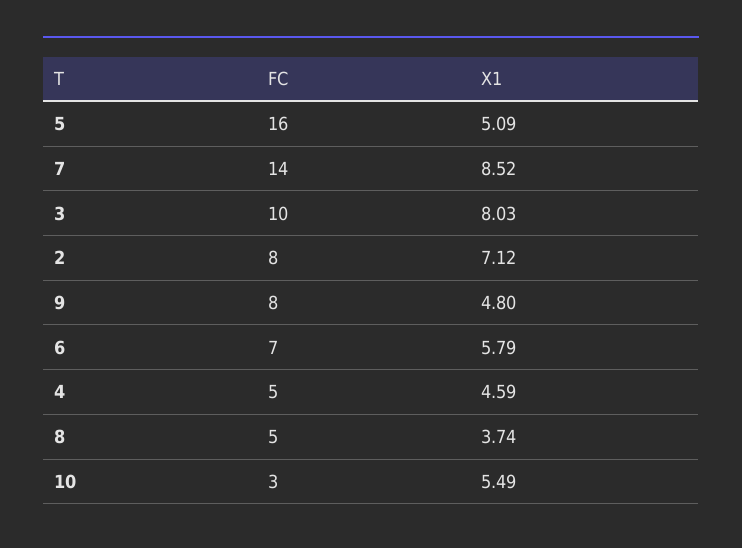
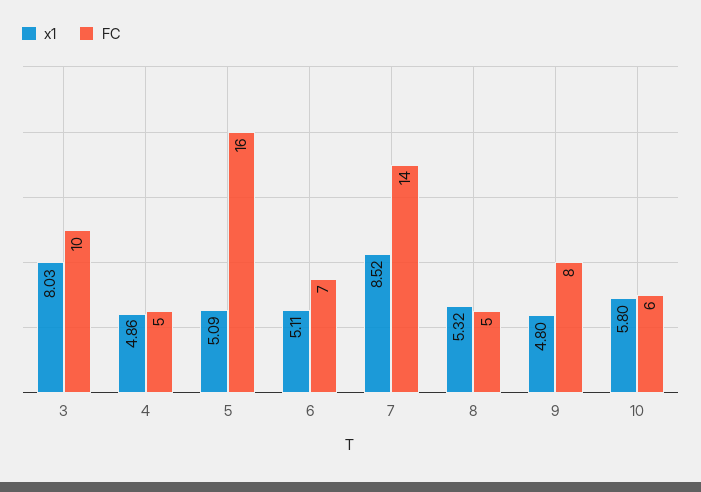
  {
    "FC": {
      "5": 16,
      "7": 14,
      "3": 10,
-     "2": 8,
      "9": 8,
      "6": 7,
      "4": 5,
      "8": 5,
-     "10": 3
+     "10": 6
    },
    "X1": {
      "5": 5.09,
      "7": 8.52,
      "3": 8.03,
-     "2": 7.12,
      "9": 4.8,
-     "6": 5.79,
+     "6": 5.11,
-     "4": 4.59,
+     "4": 4.86,
-     "8": 3.74,
+     "8": 5.32,
-     "10": 5.49
+     "10": 5.8
    }
  }

